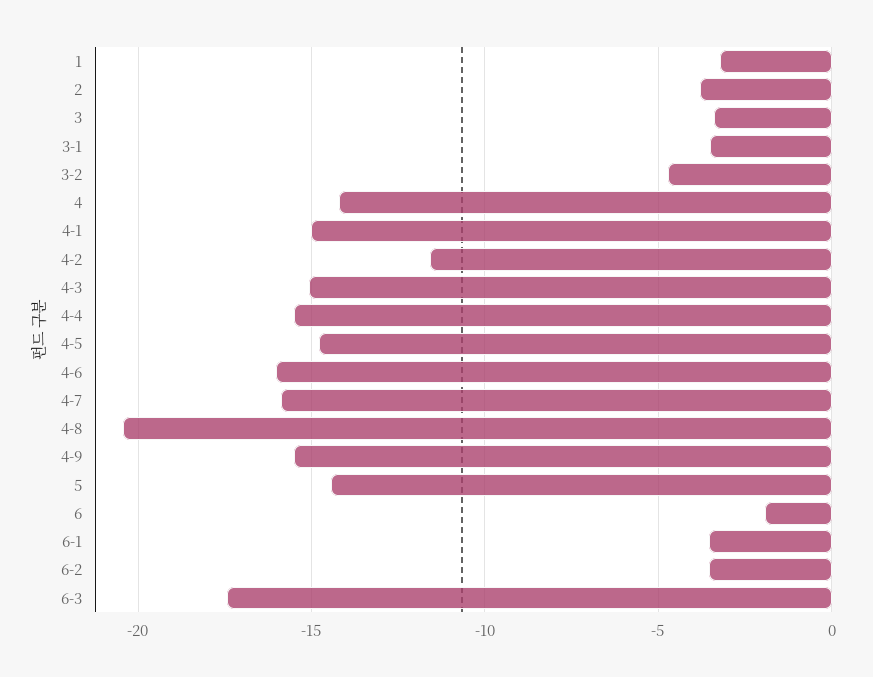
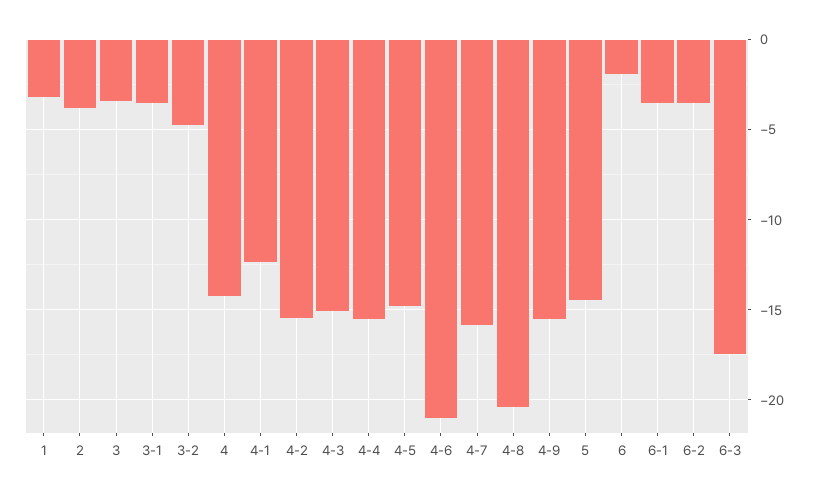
  {
    "1": -3,
    "2": -4,
    "3": -3.5,
    "3-1": -3.5,
    "3-2": -4.5,
    "4": -14,
-   "4-1": -15,
+   "4-1": -12.5,
-   "4-2": -11.5,
+   "4-2": -15.5,
    "4-3": -15,
    "4-4": -15.5,
    "4-5": -15,
-   "4-6": -16,
+   "4-6": -21,
    "4-7": -16,
    "4-8": -20.5,
    "4-9": -15.5,
    "5": -14.5,
    "6": -2,
    "6-1": -3.5,
    "6-2": -3.5,
    "6-3": -17.5
  }

